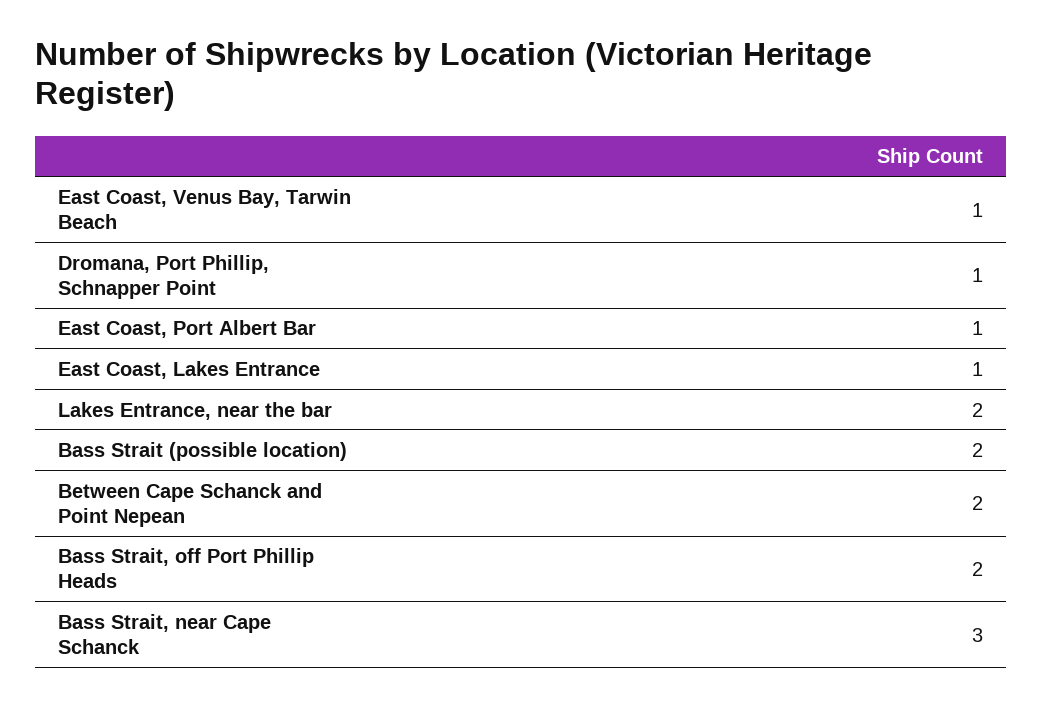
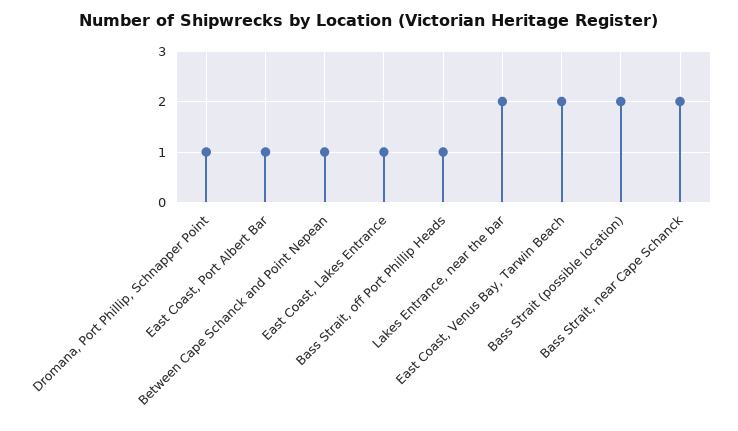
  {
-   "East Coast, Venus Bay, Tarwin Beach": 1,
+   "East Coast, Venus Bay, Tarwin Beach": 2,
    "Dromana, Port Phillip, Schnapper Point": 1,
    "East Coast, Port Albert Bar": 1,
    "East Coast, Lakes Entrance": 1,
    "Lakes Entrance, near the bar": 2,
    "Bass Strait (possible location)": 2,
-   "Between Cape Schanck and Point Nepean": 2,
+   "Between Cape Schanck and Point Nepean": 1,
-   "Bass Strait, off Port Phillip Heads": 2,
+   "Bass Strait, off Port Phillip Heads": 1,
-   "Bass Strait, near Cape Schanck": 3
+   "Bass Strait, near Cape Schanck": 2
  }

